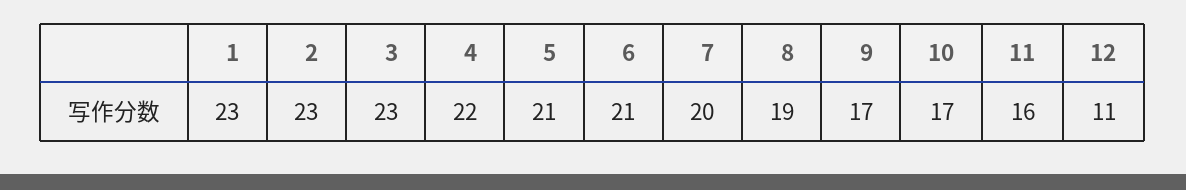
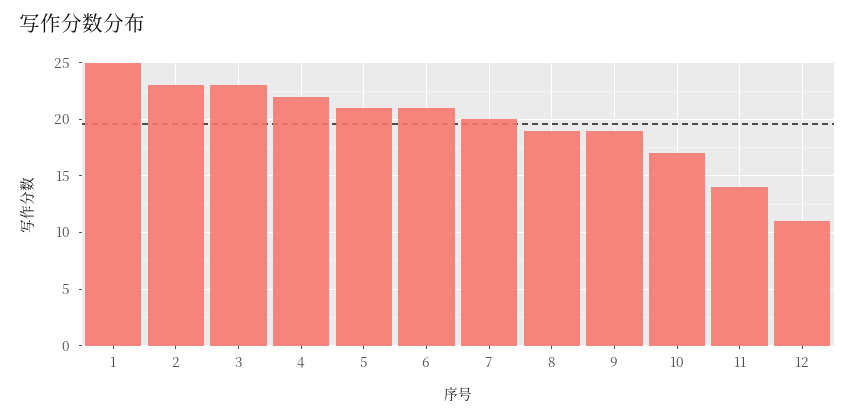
  {
-   "1": 23,
+   "1": 25,
    "2": 23,
    "3": 23,
    "4": 22,
    "5": 21,
    "6": 21,
    "7": 20,
    "8": 19,
-   "9": 17,
+   "9": 19,
    "10": 17,
-   "11": 16,
+   "11": 14,
    "12": 11
  }

